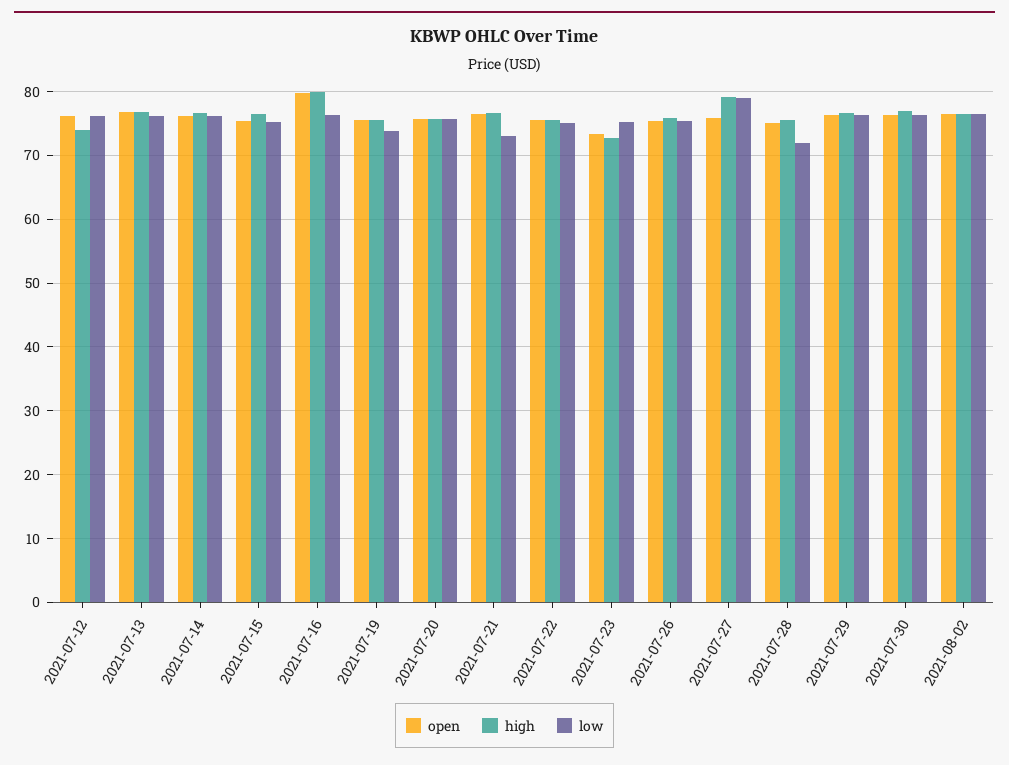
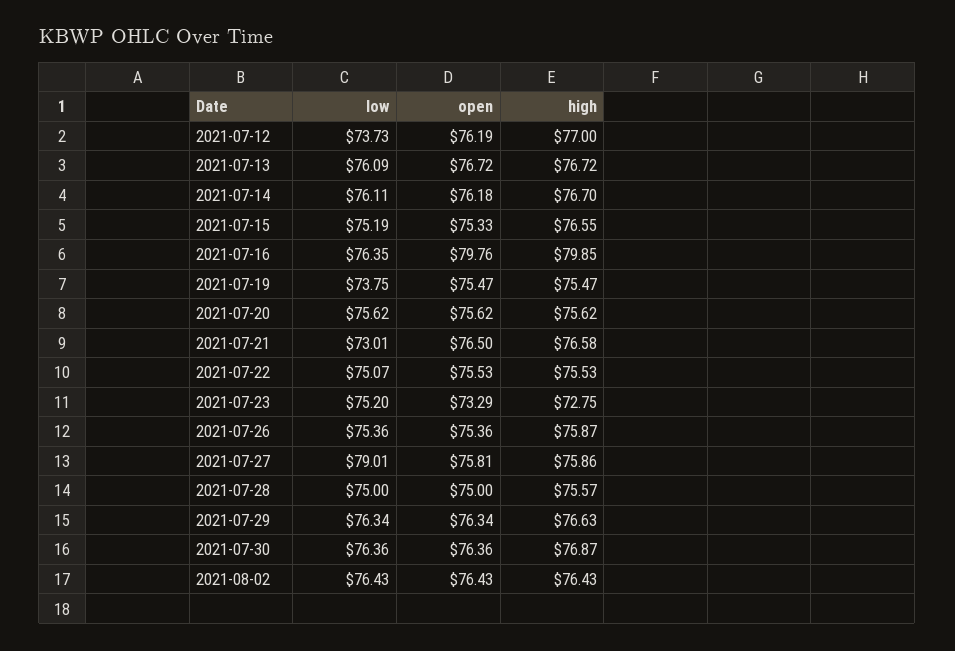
  {
    "open": {
      "2021-07-12": 76.19,
      "2021-07-13": 76.72,
      "2021-07-14": 76.18,
      "2021-07-15": 75.33,
      "2021-07-16": 79.76,
      "2021-07-19": 75.47,
      "2021-07-20": 75.62,
      "2021-07-21": 76.5,
      "2021-07-22": 75.53,
      "2021-07-23": 73.29,
      "2021-07-26": 75.36,
      "2021-07-27": 75.81,
      "2021-07-28": 75,
      "2021-07-29": 76.34,
      "2021-07-30": 76.36,
      "2021-08-02": 76.43
    },
    "high": {
-     "2021-07-12": 74,
+     "2021-07-12": 77,
      "2021-07-13": 76.72,
      "2021-07-14": 76.7,
      "2021-07-15": 76.55,
      "2021-07-16": 79.85,
      "2021-07-19": 75.47,
      "2021-07-20": 75.62,
      "2021-07-21": 76.58,
      "2021-07-22": 75.53,
      "2021-07-23": 72.75,
      "2021-07-26": 75.87,
-     "2021-07-27": 79,
+     "2021-07-27": 75.86,
      "2021-07-28": 75.57,
      "2021-07-29": 76.63,
      "2021-07-30": 76.87,
      "2021-08-02": 76.43
    },
    "low": {
-     "2021-07-12": 76,
+     "2021-07-12": 73.73,
      "2021-07-13": 76.09,
      "2021-07-14": 76.11,
      "2021-07-15": 75.19,
      "2021-07-16": 76.35,
      "2021-07-19": 73.75,
      "2021-07-20": 75.62,
      "2021-07-21": 73.01,
      "2021-07-22": 75.07,
      "2021-07-23": 75.2,
      "2021-07-26": 75.36,
      "2021-07-27": 79.01,
-     "2021-07-28": 72,
+     "2021-07-28": 75,
      "2021-07-29": 76.34,
      "2021-07-30": 76.36,
      "2021-08-02": 76.43
    }
  }

